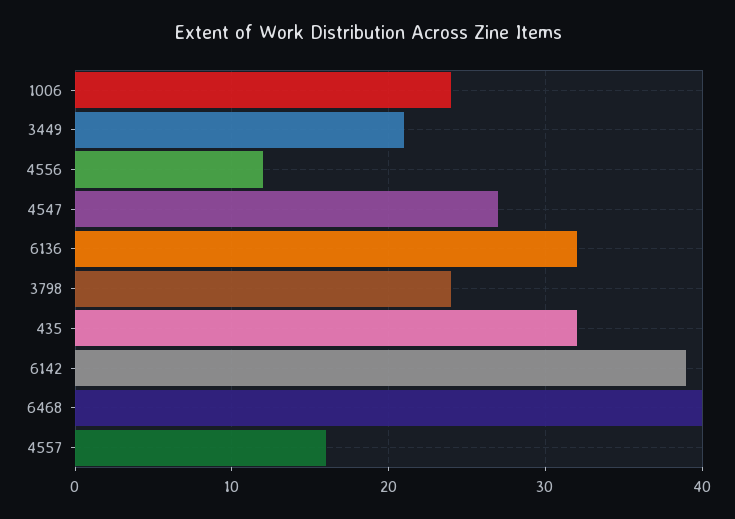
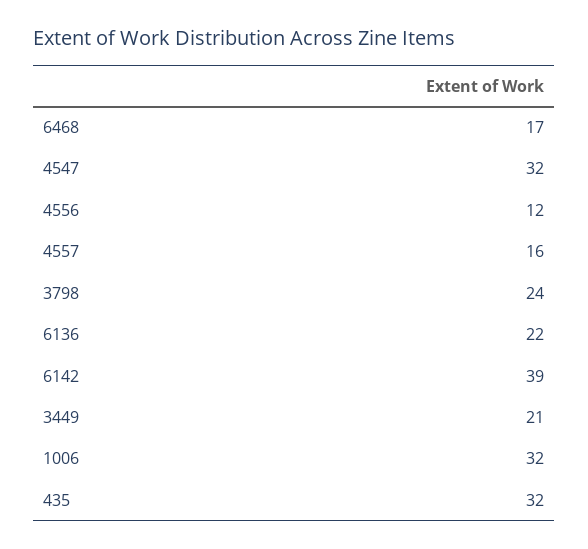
  {
-   "1006": 24,
+   "1006": 32,
    "3449": 21,
    "4556": 12,
-   "4547": 27,
+   "4547": 32,
-   "6136": 32,
+   "6136": 22,
    "3798": 24,
    "435": 32,
    "6142": 39,
-   "6468": 40,
+   "6468": 17,
    "4557": 16
  }

